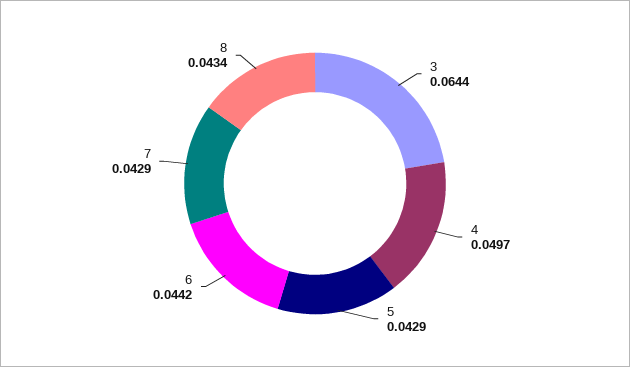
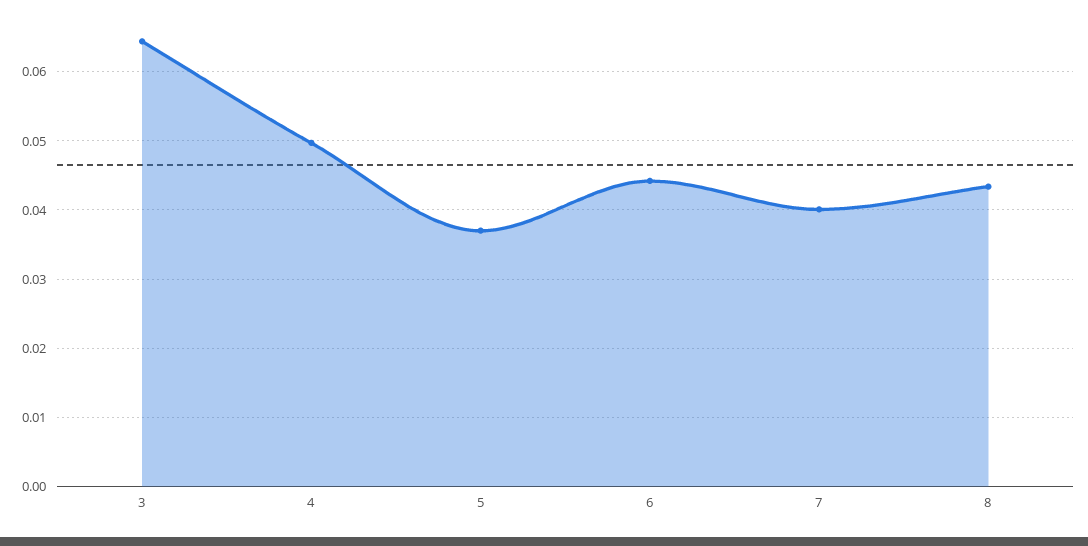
  {
    "3": 0.0644,
    "4": 0.0497,
-   "5": 0.0429,
+   "5": 0.037,
    "6": 0.0442,
-   "7": 0.0429,
+   "7": 0.04,
    "8": 0.0434
  }

